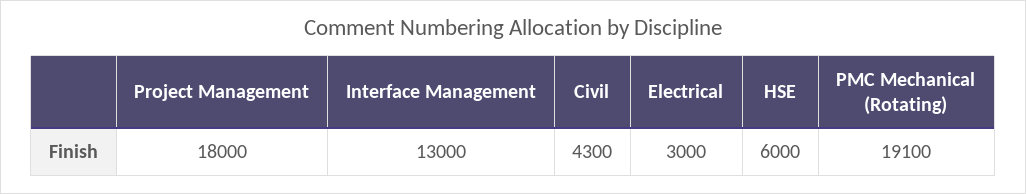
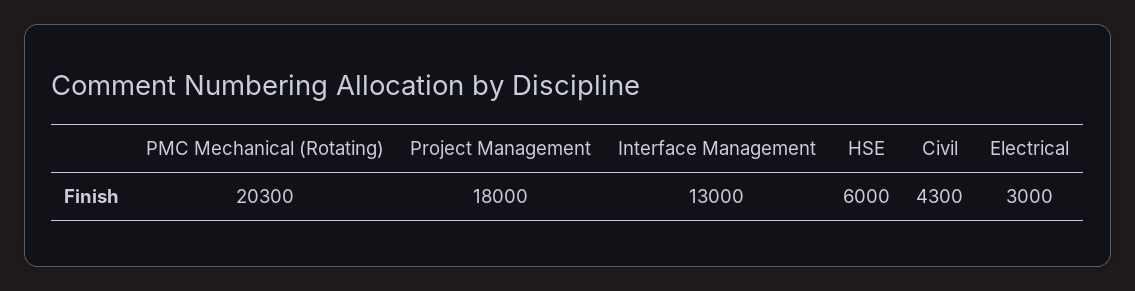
  {
    "Project Management": 18000,
    "Interface Management": 13000,
    "Civil": 4300,
    "Electrical": 3000,
    "HSE": 6000,
-   "PMC Mechanical (Rotating)": 19100
+   "PMC Mechanical (Rotating)": 20300
  }

